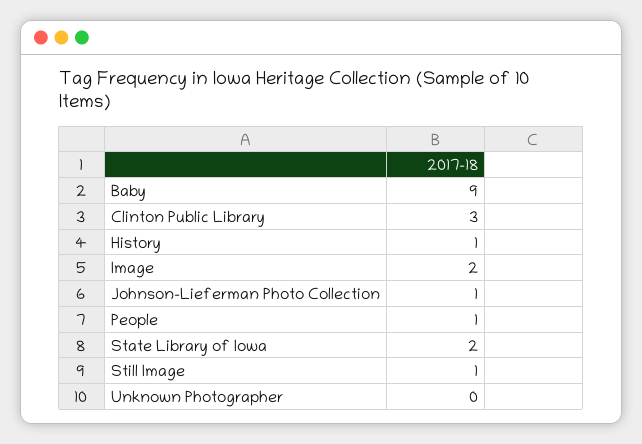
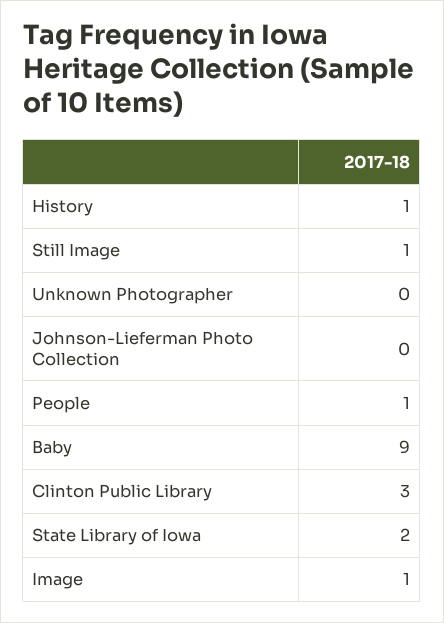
  {
    "Baby": 9,
    "Clinton Public Library": 3,
    "History": 1,
-   "Image": 2,
+   "Image": 1,
-   "Johnson-Lieferman Photo Collection": 1,
+   "Johnson-Lieferman Photo Collection": 0,
    "People": 1,
    "State Library of Iowa": 2,
    "Still Image": 1,
    "Unknown Photographer": 0
  }

